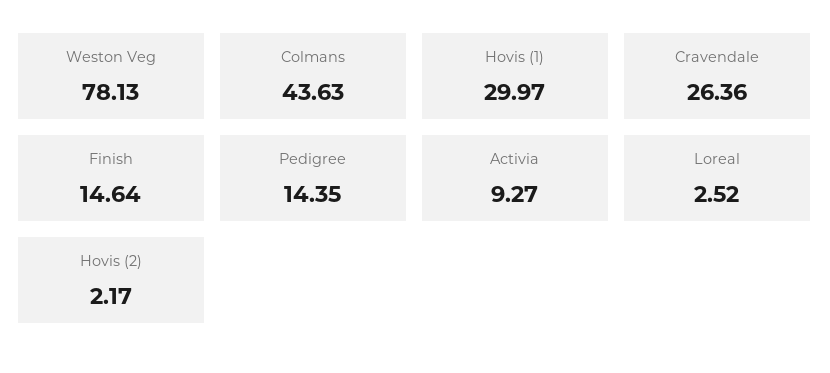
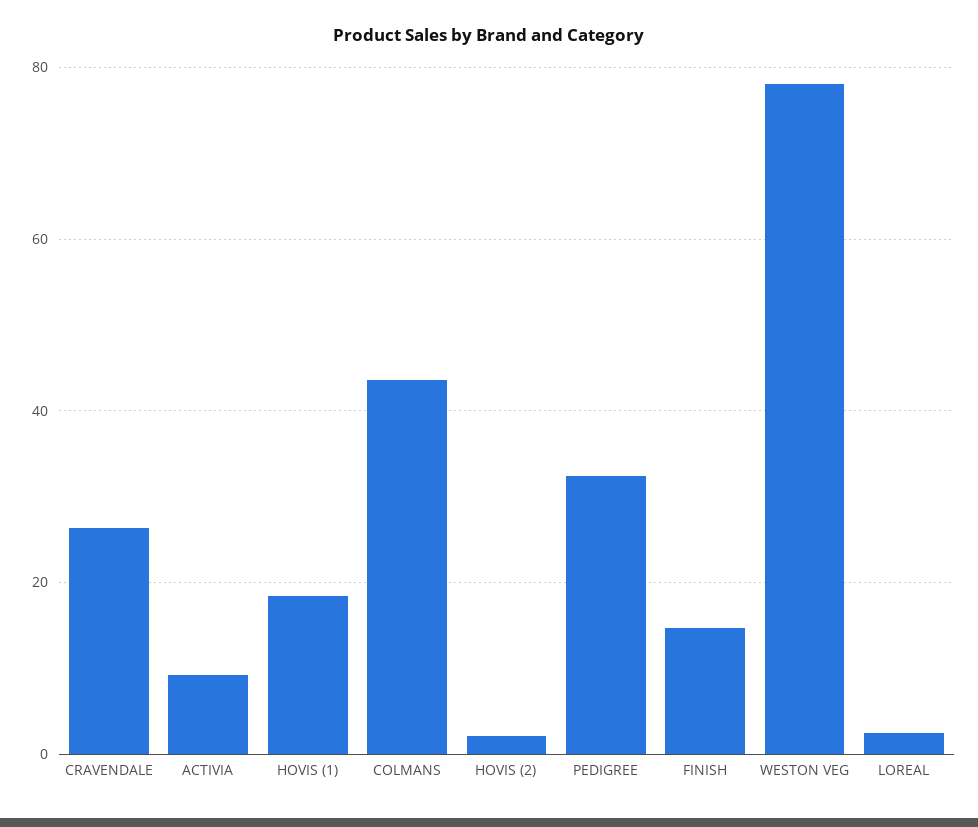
  {
    "Weston Veg": 78.13,
    "Colmans": 43.63,
-   "Hovis (1)": 29.97,
+   "Hovis (1)": 18,
    "Cravendale": 26.36,
    "Finish": 14.64,
-   "Pedigree": 14.35,
+   "Pedigree": 32,
    "Activia": 9.27,
    "Loreal": 2.52,
    "Hovis (2)": 2.17
  }

